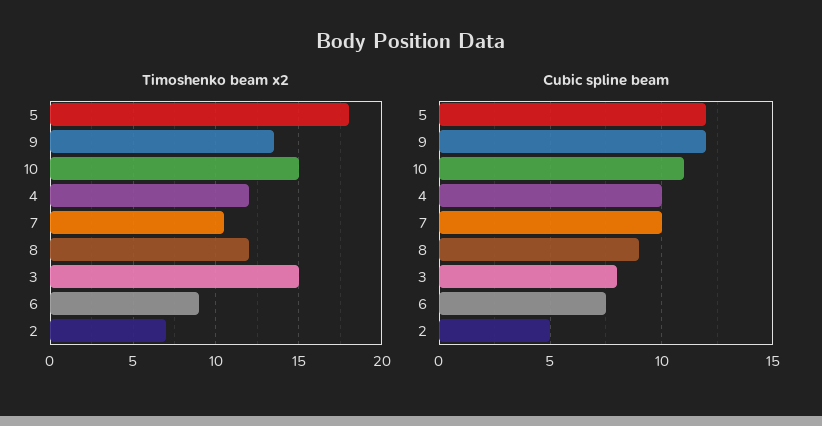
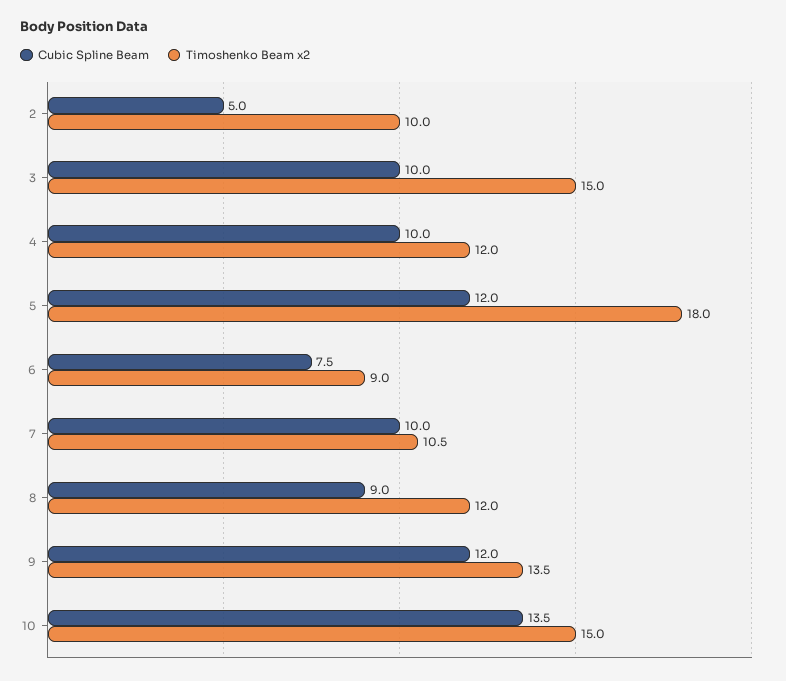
  {
    "Timoshenko beam x2": {
      "5": 18,
      "9": 13.5,
      "10": 15,
      "4": 12,
      "7": 10.5,
      "8": 12,
      "3": 15,
      "6": 9,
-     "2": 7
+     "2": 10
    },
    "Cubic spline beam": {
      "5": 12,
      "9": 12,
-     "10": 11,
+     "10": 13.5,
      "4": 10,
      "7": 10,
      "8": 9,
-     "3": 8,
+     "3": 10,
      "6": 7.5,
      "2": 5
    }
  }

